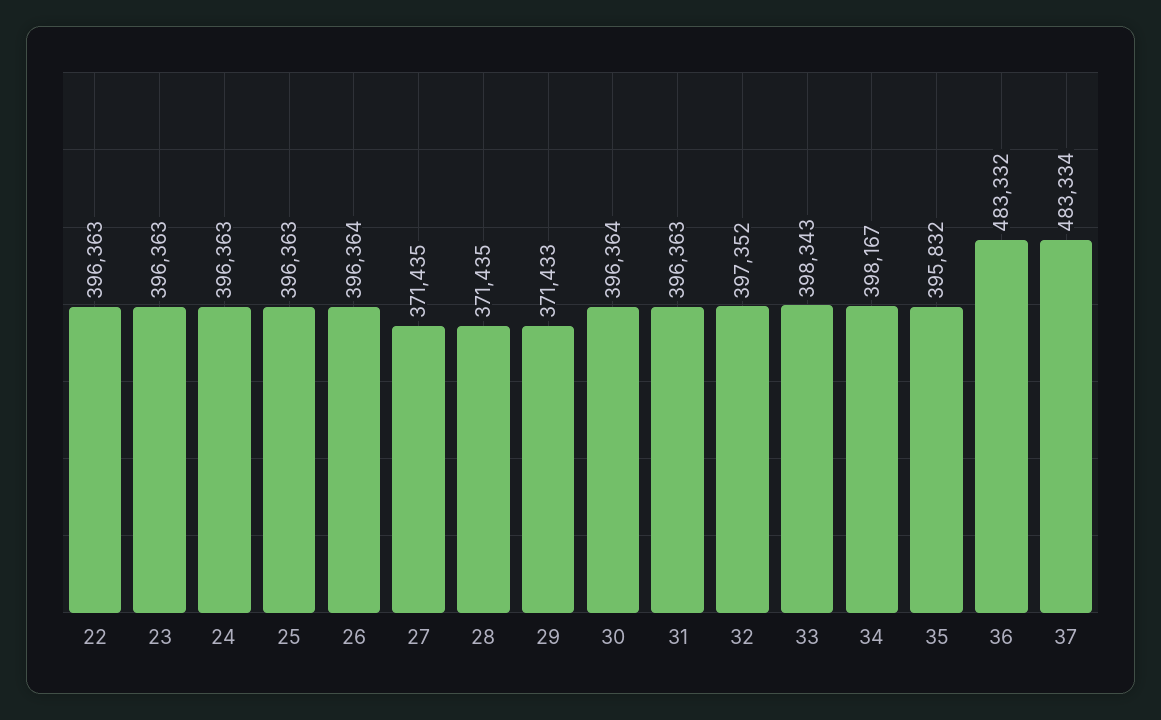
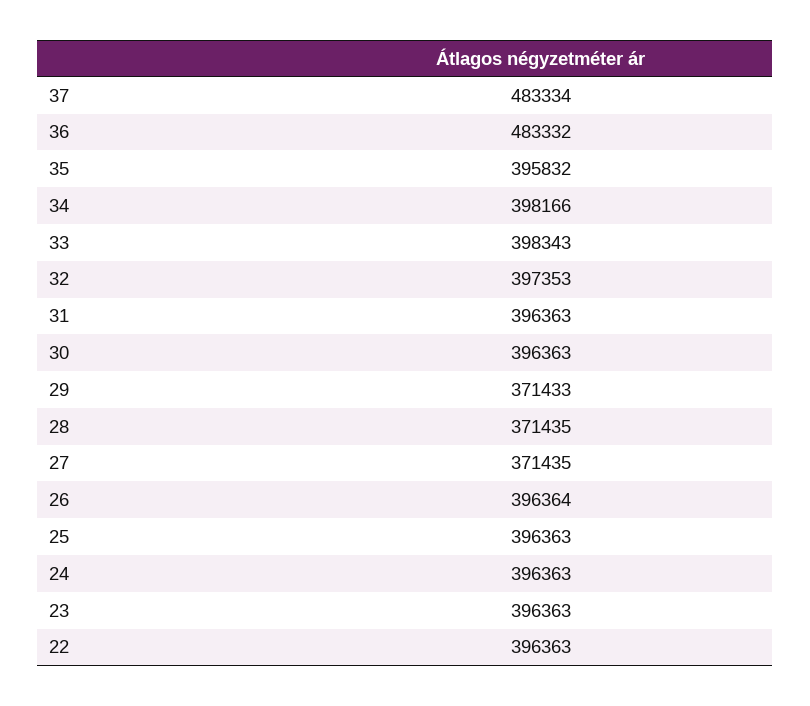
  {
    "22": 396363,
    "23": 396363,
    "24": 396363,
    "25": 396363,
    "26": 396364,
    "27": 371435,
    "28": 371435,
    "29": 371433,
-   "30": 396364,
+   "30": 396363,
    "31": 396363,
-   "32": 397352,
+   "32": 397353,
    "33": 398343,
-   "34": 398167,
+   "34": 398166,
    "35": 395832,
    "36": 483332,
    "37": 483334
  }

